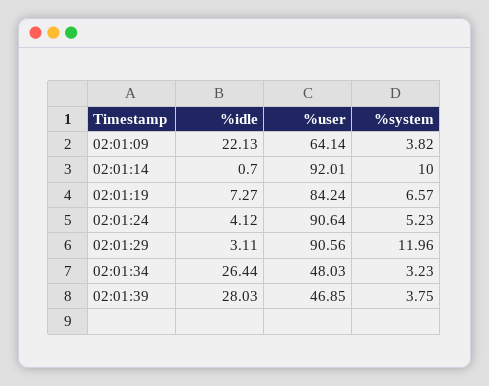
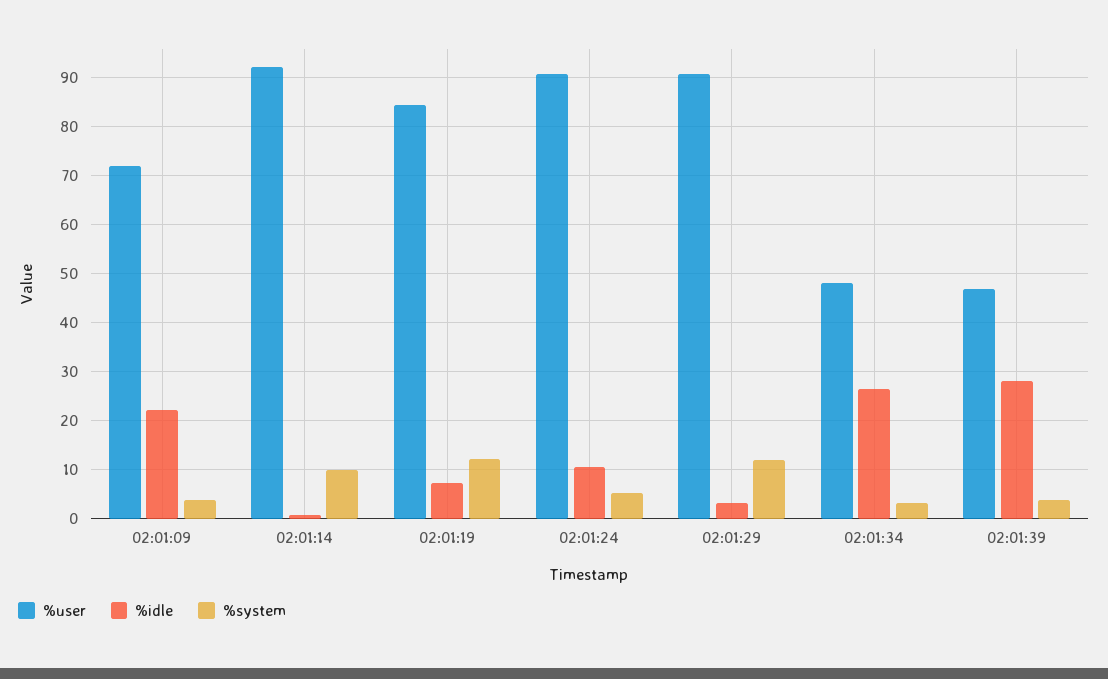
  {
    "%idle": {
      "02:01:09": 22.13,
      "02:01:14": 0.7,
      "02:01:19": 7.27,
-     "02:01:24": 4.12,
+     "02:01:24": 10,
      "02:01:29": 3.11,
      "02:01:34": 26.44,
      "02:01:39": 28.03
    },
    "%user": {
-     "02:01:09": 64.14,
+     "02:01:09": 72,
      "02:01:14": 92.01,
      "02:01:19": 84.24,
      "02:01:24": 90.64,
      "02:01:29": 90.56,
      "02:01:34": 48.03,
      "02:01:39": 46.85
    },
    "%system": {
      "02:01:09": 3.82,
      "02:01:14": 10,
-     "02:01:19": 6.57,
+     "02:01:19": 12,
      "02:01:24": 5.23,
      "02:01:29": 11.96,
      "02:01:34": 3.23,
      "02:01:39": 3.75
    }
  }

